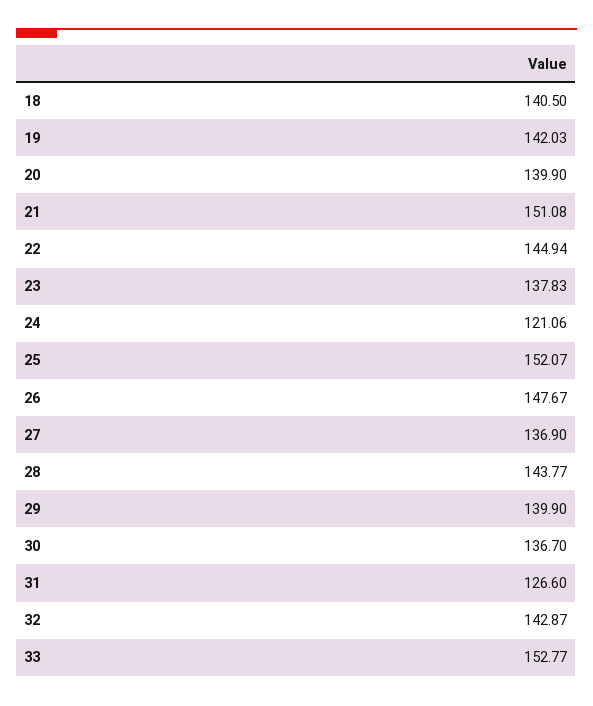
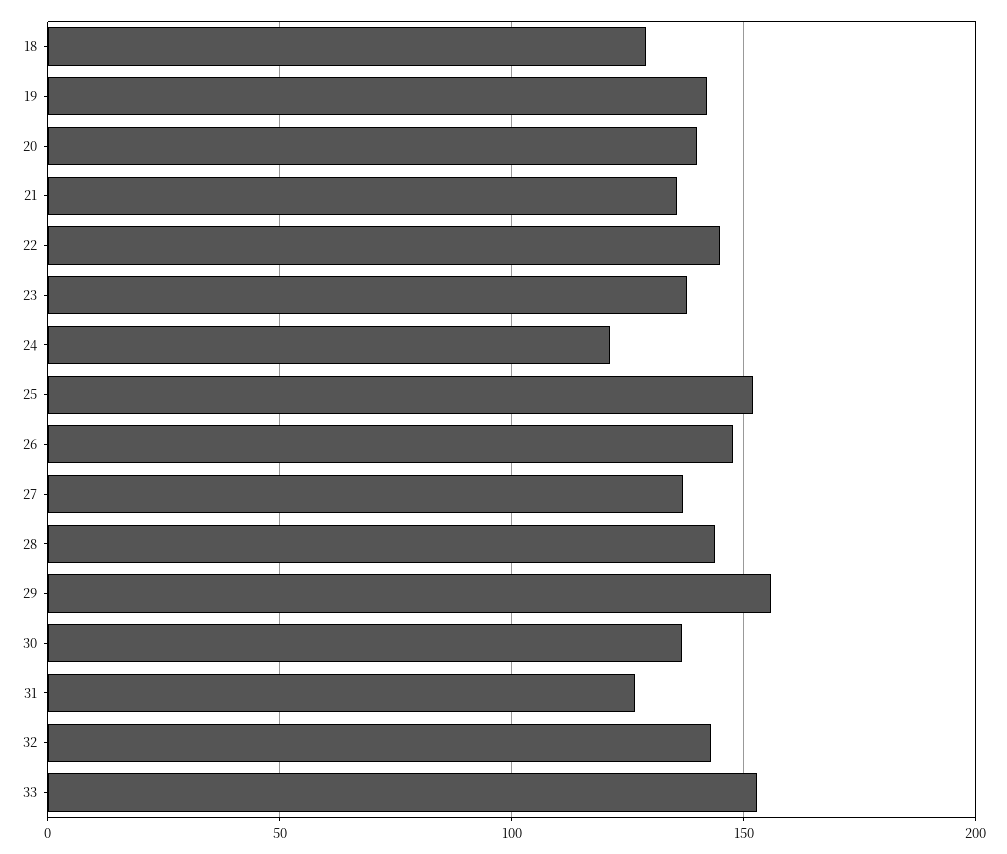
  {
-   "18": 140.5,
+   "18": 130,
    "19": 142.03,
    "20": 139.9,
-   "21": 151.08,
+   "21": 135,
    "22": 144.94,
    "23": 137.83,
    "24": 121.06,
    "25": 152.07,
    "26": 147.67,
    "27": 136.9,
    "28": 143.77,
-   "29": 139.9,
+   "29": 155,
    "30": 136.7,
    "31": 126.6,
    "32": 142.87,
    "33": 152.77
  }

